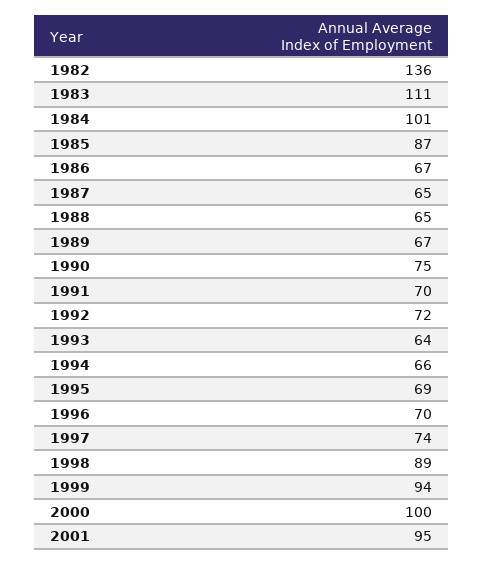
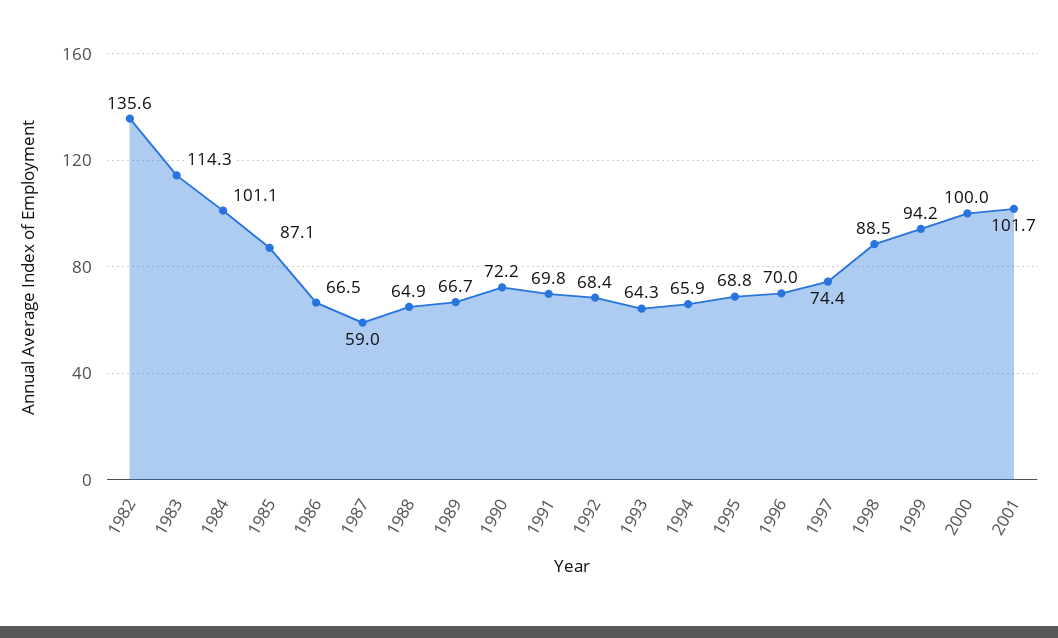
  {
    "1982": 135.6,
-   "1983": 111,
+   "1983": 114.3,
    "1984": 101.1,
    "1985": 87.1,
    "1986": 66.5,
-   "1987": 65,
+   "1987": 59,
    "1988": 64.9,
    "1989": 66.7,
-   "1990": 75,
+   "1990": 72.2,
    "1991": 69.8,
-   "1992": 72,
+   "1992": 68.4,
    "1993": 64.3,
    "1994": 65.9,
    "1995": 68.8,
    "1996": 70,
    "1997": 74.4,
    "1998": 88.5,
    "1999": 94.2,
    "2000": 100,
-   "2001": 95
+   "2001": 101.7
  }

